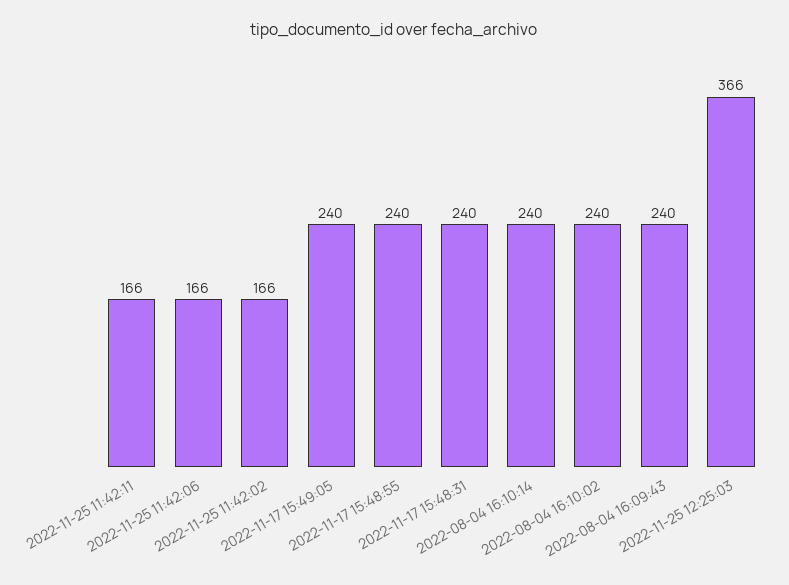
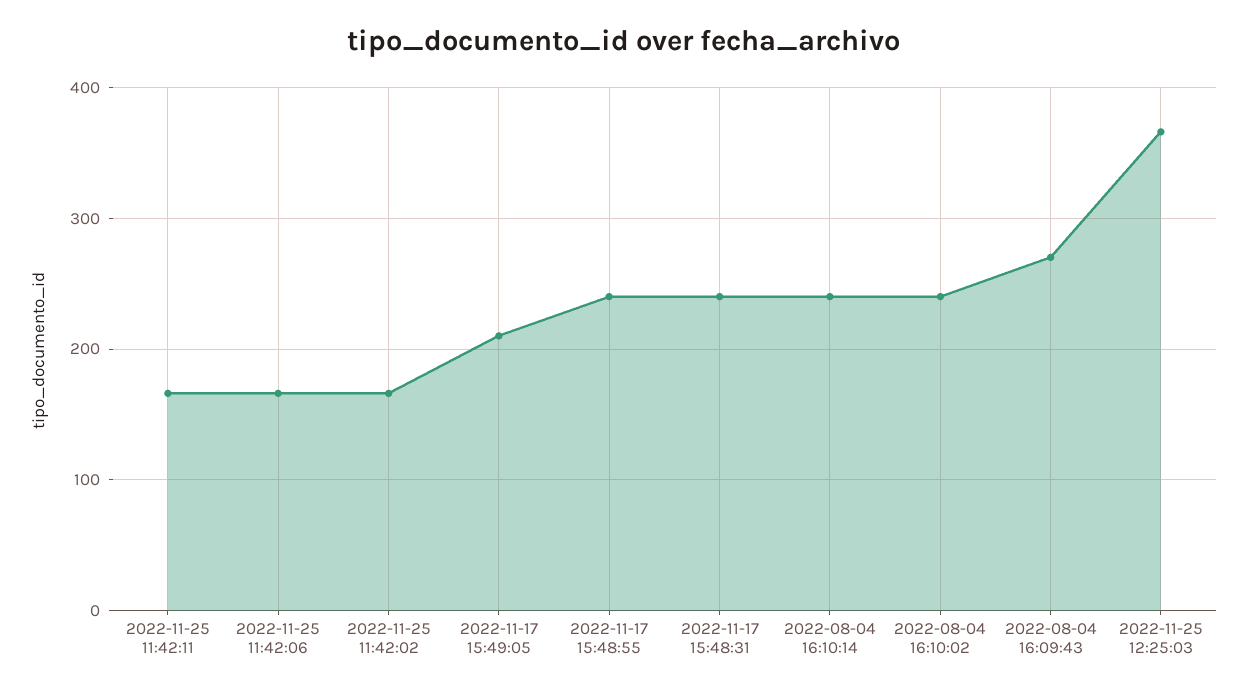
  {
    "2022-11-25 11:42:11": 166,
    "2022-11-25 11:42:06": 166,
    "2022-11-25 11:42:02": 166,
-   "2022-11-17 15:49:05": 240,
+   "2022-11-17 15:49:05": 210,
    "2022-11-17 15:48:55": 240,
    "2022-11-17 15:48:31": 240,
    "2022-08-04 16:10:14": 240,
    "2022-08-04 16:10:02": 240,
-   "2022-08-04 16:09:43": 240,
+   "2022-08-04 16:09:43": 270,
    "2022-11-25 12:25:03": 366
  }

